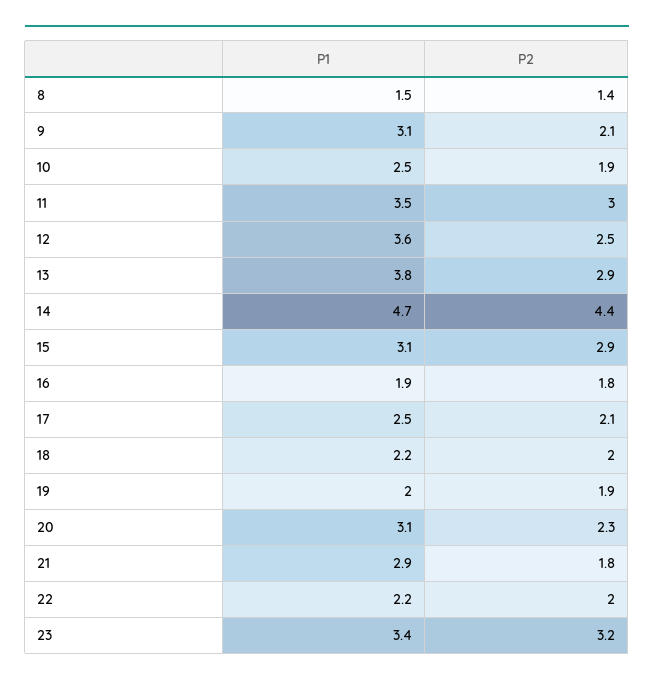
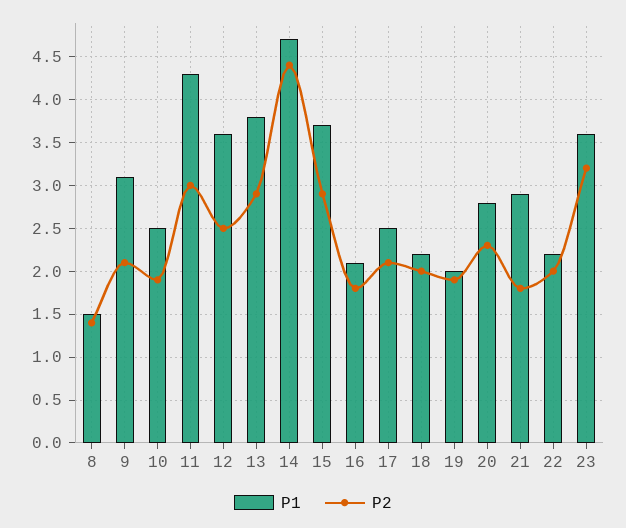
  {
    "P1": {
      "8": 1.5,
      "9": 3.1,
      "10": 2.5,
-     "11": 3.5,
+     "11": 4.3,
      "12": 3.6,
      "13": 3.8,
      "14": 4.7,
-     "15": 3.1,
+     "15": 3.7,
-     "16": 1.9,
+     "16": 2.1,
      "17": 2.5,
      "18": 2.2,
      "19": 2,
-     "20": 3.1,
+     "20": 2.8,
      "21": 2.9,
      "22": 2.2,
-     "23": 3.4
+     "23": 3.6
    },
    "P2": {
      "8": 1.4,
      "9": 2.1,
      "10": 1.9,
      "11": 3,
      "12": 2.5,
      "13": 2.9,
      "14": 4.4,
      "15": 2.9,
      "16": 1.8,
      "17": 2.1,
      "18": 2,
      "19": 1.9,
      "20": 2.3,
      "21": 1.8,
      "22": 2,
      "23": 3.2
    }
  }

